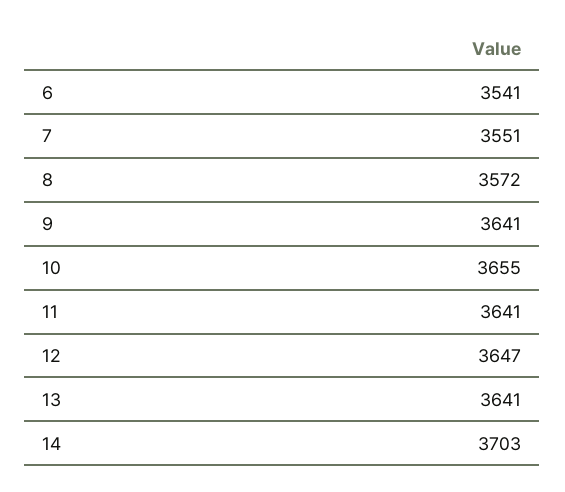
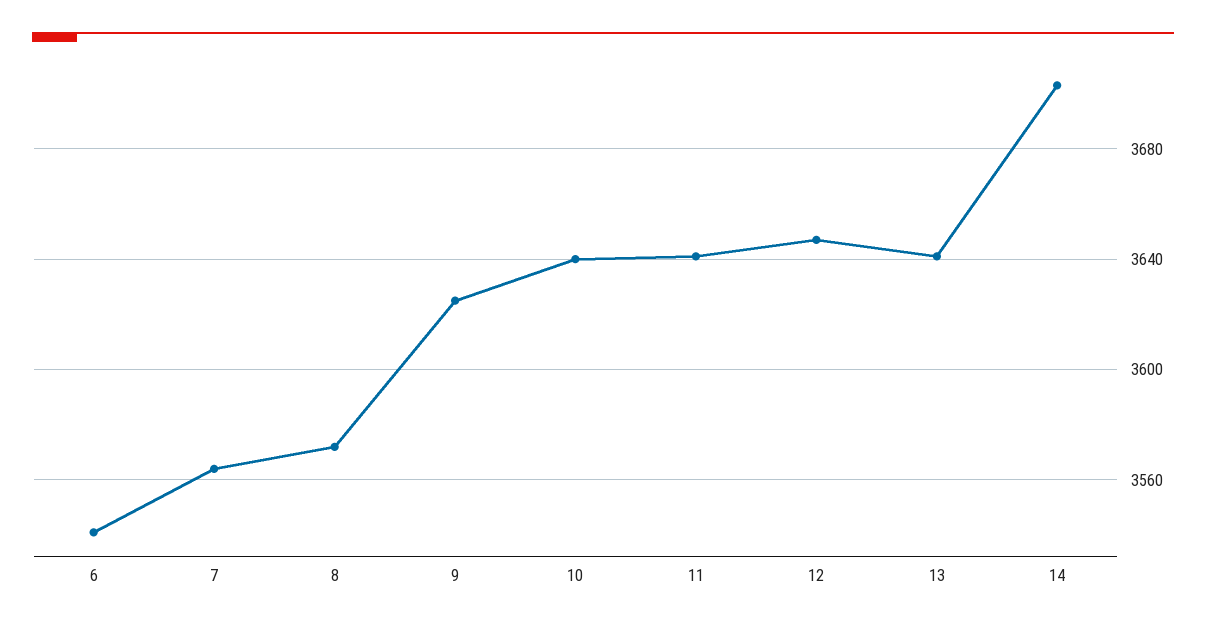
  {
    "6": 3541,
-   "7": 3551,
+   "7": 3565,
    "8": 3572,
-   "9": 3641,
+   "9": 3625,
-   "10": 3655,
+   "10": 3640,
    "11": 3641,
    "12": 3647,
    "13": 3641,
    "14": 3703
  }

